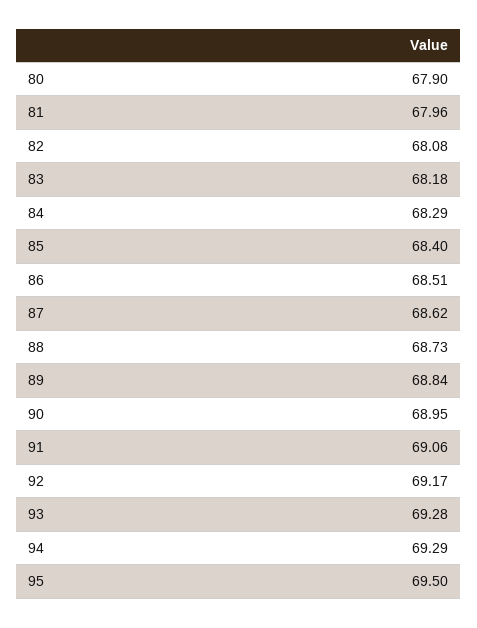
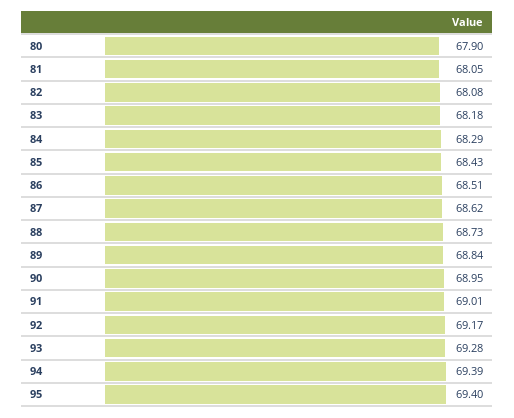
  {
    "80": 67.9,
-   "81": 67.96,
+   "81": 68.05,
    "82": 68.08,
    "83": 68.18,
    "84": 68.29,
-   "85": 68.4,
+   "85": 68.43,
    "86": 68.51,
    "87": 68.62,
    "88": 68.73,
    "89": 68.84,
    "90": 68.95,
-   "91": 69.06,
+   "91": 69.01,
    "92": 69.17,
    "93": 69.28,
-   "94": 69.29,
+   "94": 69.39,
-   "95": 69.5
+   "95": 69.4
  }

